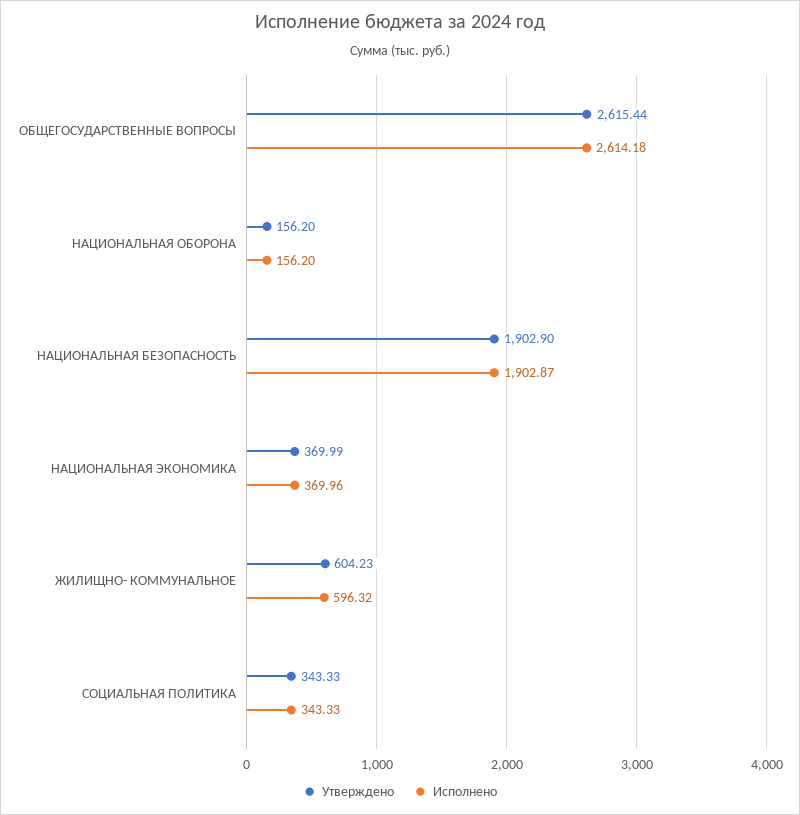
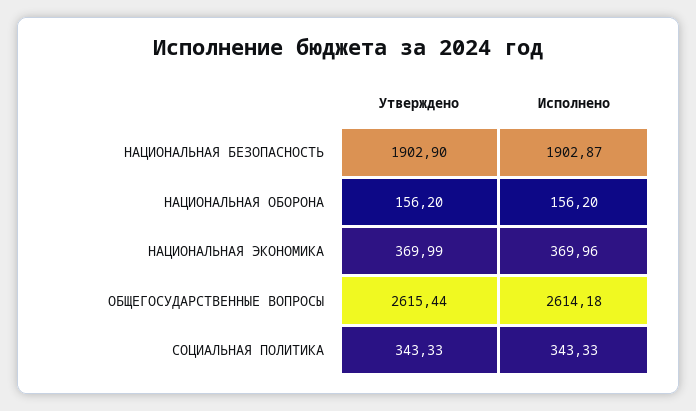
  {
    "Утверждено": {
      "ОБЩЕГОСУДАРСТВЕННЫЕ ВОПРОСЫ": 2615.44,
      "НАЦИОНАЛЬНАЯ ОБОРОНА": 156.2,
      "НАЦИОНАЛЬНАЯ БЕЗОПАСНОСТЬ": 1902.9,
      "НАЦИОНАЛЬНАЯ ЭКОНОМИКА": 369.99,
-     "ЖИЛИЩНО- КОММУНАЛЬНОЕ": 604.23,
      "СОЦИАЛЬНАЯ ПОЛИТИКА": 343.33
    },
    "Исполнено": {
      "ОБЩЕГОСУДАРСТВЕННЫЕ ВОПРОСЫ": 2614.18,
      "НАЦИОНАЛЬНАЯ ОБОРОНА": 156.2,
      "НАЦИОНАЛЬНАЯ БЕЗОПАСНОСТЬ": 1902.87,
      "НАЦИОНАЛЬНАЯ ЭКОНОМИКА": 369.96,
-     "ЖИЛИЩНО- КОММУНАЛЬНОЕ": 596.32,
      "СОЦИАЛЬНАЯ ПОЛИТИКА": 343.33
    }
  }

